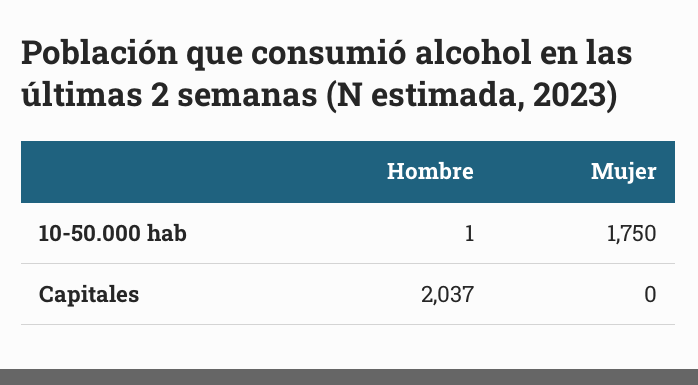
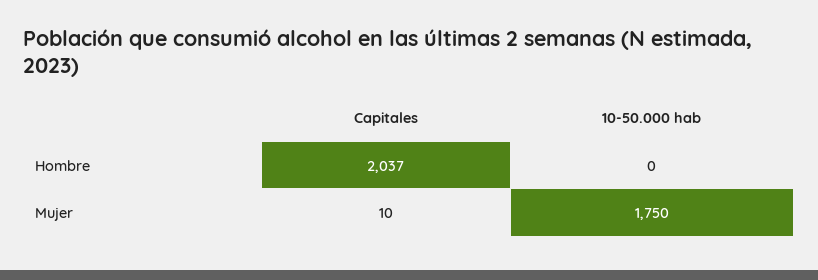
  {
    "Hombre": {
-     "10-50.000 hab": 1,
+     "10-50.000 hab": 0,
      "Capitales": 2037
    },
    "Mujer": {
      "10-50.000 hab": 1750,
-     "Capitales": 0
+     "Capitales": 10
    }
  }

